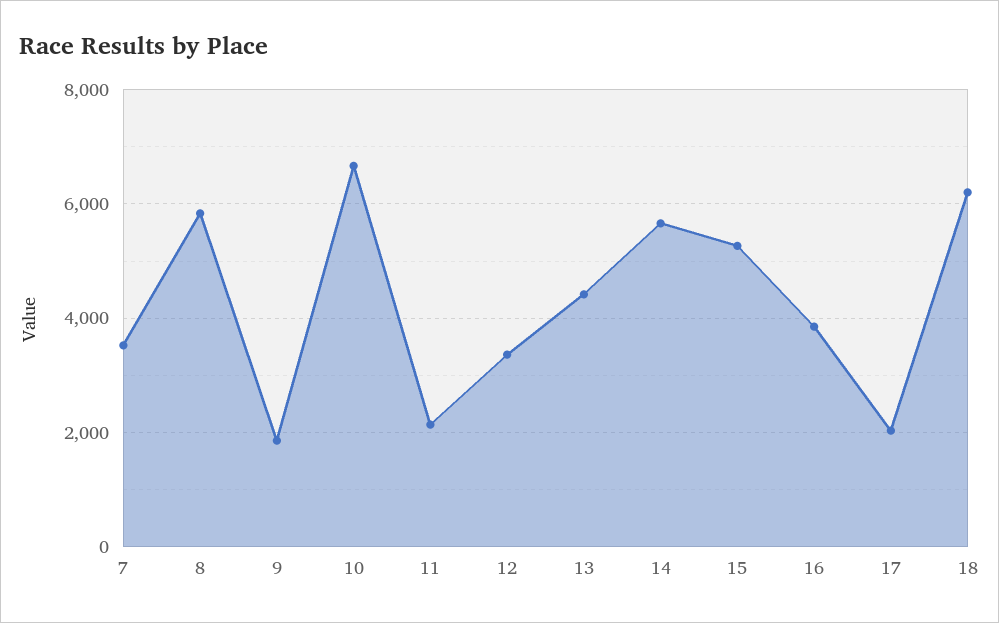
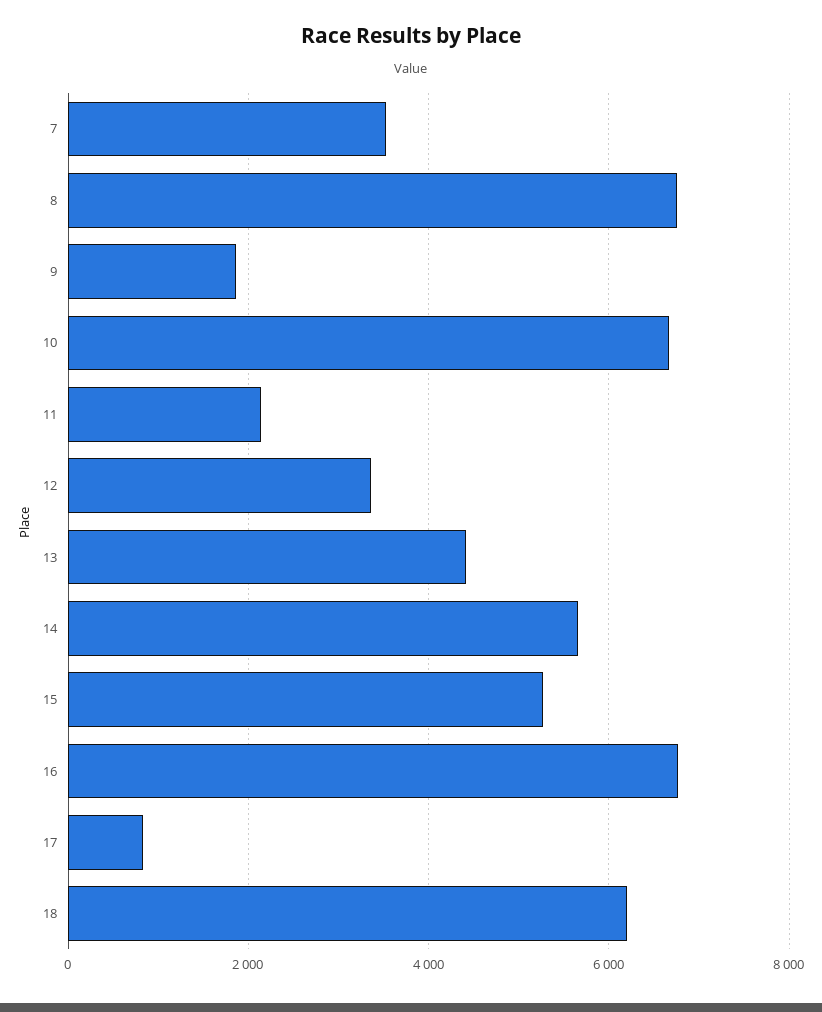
  {
    "7": 3600,
-   "8": 5800,
+   "8": 6800,
    "9": 1800,
    "10": 6600,
    "11": 2200,
    "12": 3400,
    "13": 4400,
    "14": 5600,
    "15": 5200,
-   "16": 3800,
+   "16": 6800,
-   "17": 2000,
+   "17": 800,
    "18": 6200
  }

